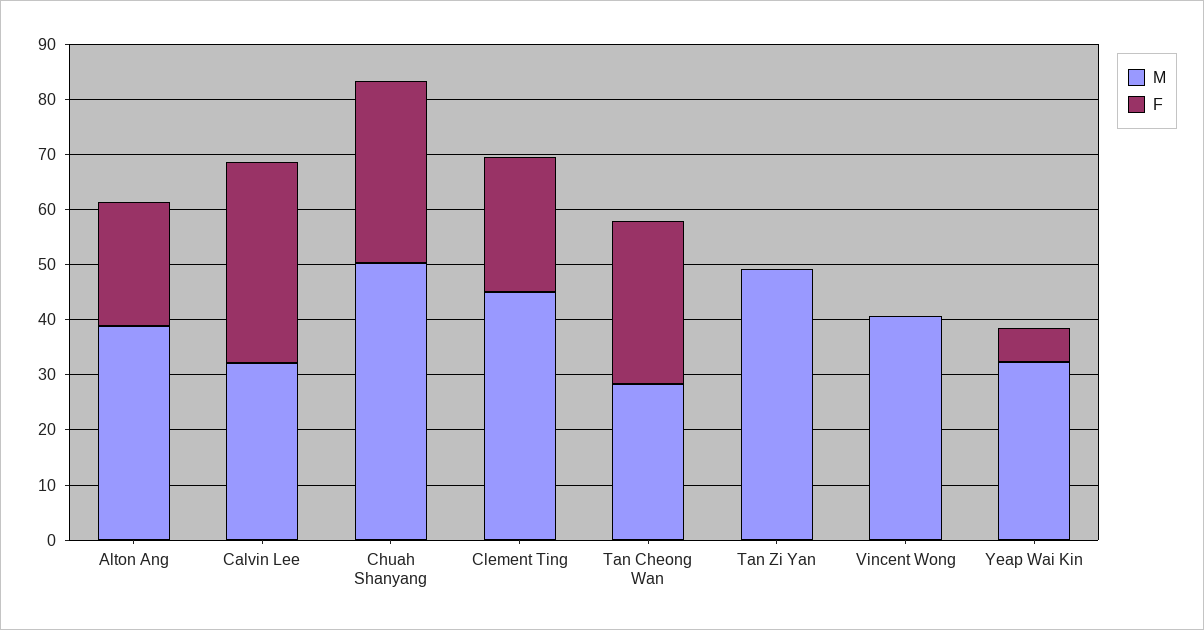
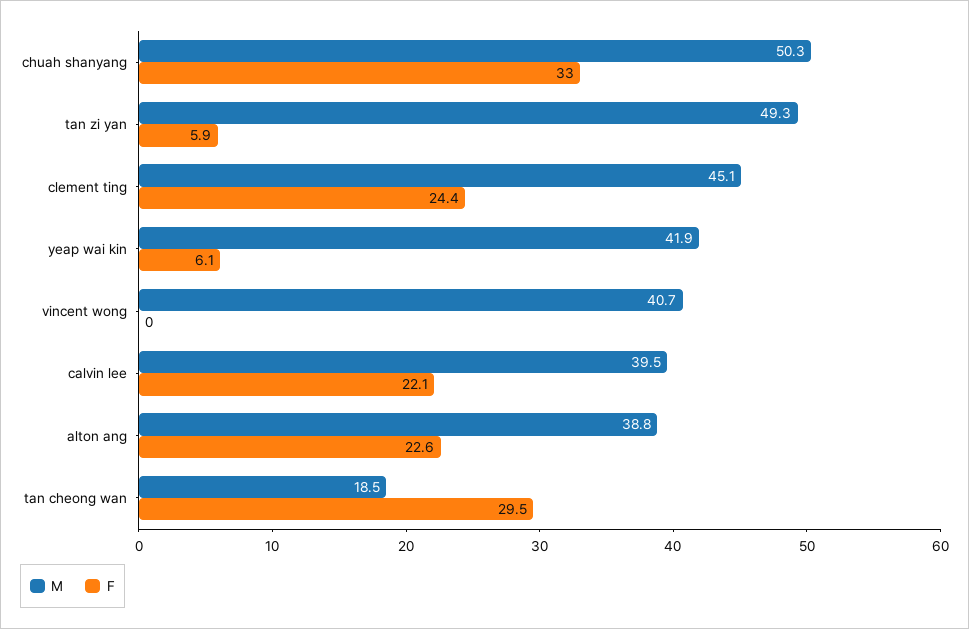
  {
    "M": {
      "Alton Ang": 38.8,
-     "Calvin Lee": 32,
+     "Calvin Lee": 39.5,
      "Chuah Shanyang": 50.3,
      "Clement Ting": 45.1,
-     "Tan Cheong Wan": 28,
+     "Tan Cheong Wan": 18.5,
      "Tan Zi Yan": 49.3,
      "Vincent Wong": 40.7,
-     "Yeap Wai Kin": 32
+     "Yeap Wai Kin": 41.9
    },
    "F": {
      "Alton Ang": 22.6,
-     "Calvin Lee": 36,
+     "Calvin Lee": 22.1,
      "Chuah Shanyang": 33,
      "Clement Ting": 24.4,
      "Tan Cheong Wan": 29.5,
-     "Tan Zi Yan": 0,
+     "Tan Zi Yan": 5.9,
      "Vincent Wong": 0,
      "Yeap Wai Kin": 6.1
    }
  }

